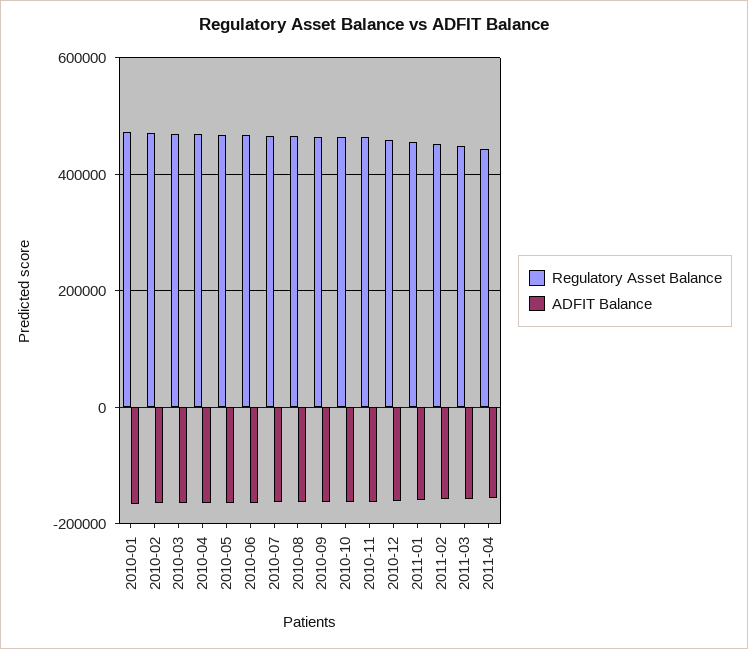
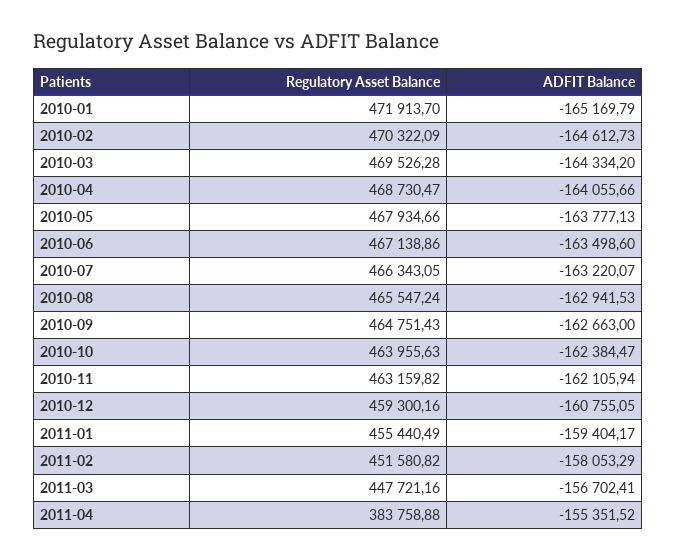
  {
    "Regulatory Asset Balance": {
      "2010-01": 471913.7,
      "2010-02": 470322.09,
      "2010-03": 469526.28,
      "2010-04": 468730.47,
      "2010-05": 467934.66,
      "2010-06": 467138.86,
      "2010-07": 466343.05,
      "2010-08": 465547.24,
      "2010-09": 464751.43,
      "2010-10": 463955.63,
      "2010-11": 463159.82,
      "2010-12": 459300.16,
      "2011-01": 455440.49,
      "2011-02": 451580.82,
      "2011-03": 447721.16,
-     "2011-04": 440000
+     "2011-04": 383758.88
    },
    "ADFIT Balance": {
      "2010-01": -165169.79,
      "2010-02": -164612.73,
      "2010-03": -164334.2,
      "2010-04": -164055.66,
      "2010-05": -163777.13,
      "2010-06": -163498.6,
      "2010-07": -163220.07,
      "2010-08": -162941.53,
      "2010-09": -162663,
      "2010-10": -162384.47,
      "2010-11": -162105.94,
      "2010-12": -160755.05,
      "2011-01": -159404.17,
      "2011-02": -158053.29,
      "2011-03": -156702.41,
      "2011-04": -155351.52
    }
  }

